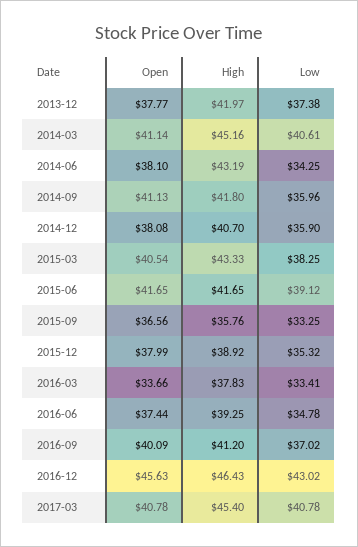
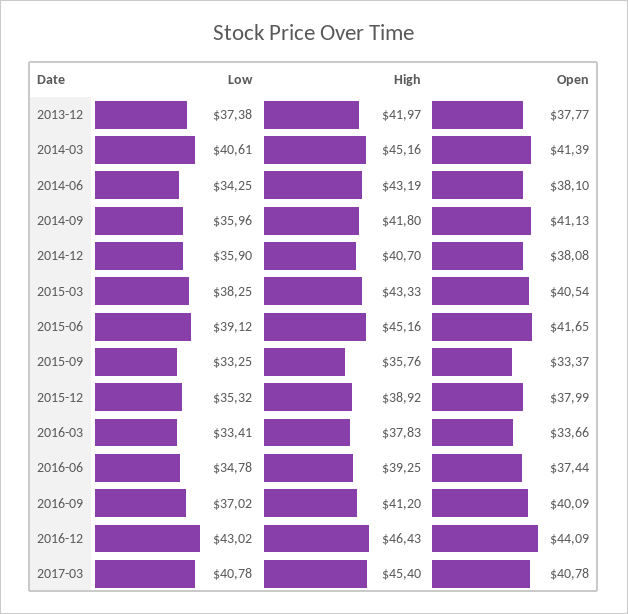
  {
    "Open": {
      "2013-12": 37.77,
-     "2014-03": 41.14,
+     "2014-03": 41.39,
      "2014-06": 38.1,
      "2014-09": 41.13,
      "2014-12": 38.08,
      "2015-03": 40.54,
      "2015-06": 41.65,
-     "2015-09": 36.56,
+     "2015-09": 33.37,
      "2015-12": 37.99,
      "2016-03": 33.66,
      "2016-06": 37.44,
      "2016-09": 40.09,
-     "2016-12": 45.63,
+     "2016-12": 44.09,
      "2017-03": 40.78
    },
    "High": {
      "2013-12": 41.97,
      "2014-03": 45.16,
      "2014-06": 43.19,
      "2014-09": 41.8,
      "2014-12": 40.7,
      "2015-03": 43.33,
-     "2015-06": 41.65,
+     "2015-06": 45.16,
      "2015-09": 35.76,
      "2015-12": 38.92,
      "2016-03": 37.83,
      "2016-06": 39.25,
      "2016-09": 41.2,
      "2016-12": 46.43,
      "2017-03": 45.4
    },
    "Low": {
      "2013-12": 37.38,
      "2014-03": 40.61,
      "2014-06": 34.25,
      "2014-09": 35.96,
      "2014-12": 35.9,
      "2015-03": 38.25,
      "2015-06": 39.12,
      "2015-09": 33.25,
      "2015-12": 35.32,
      "2016-03": 33.41,
      "2016-06": 34.78,
      "2016-09": 37.02,
      "2016-12": 43.02,
      "2017-03": 40.78
    }
  }

